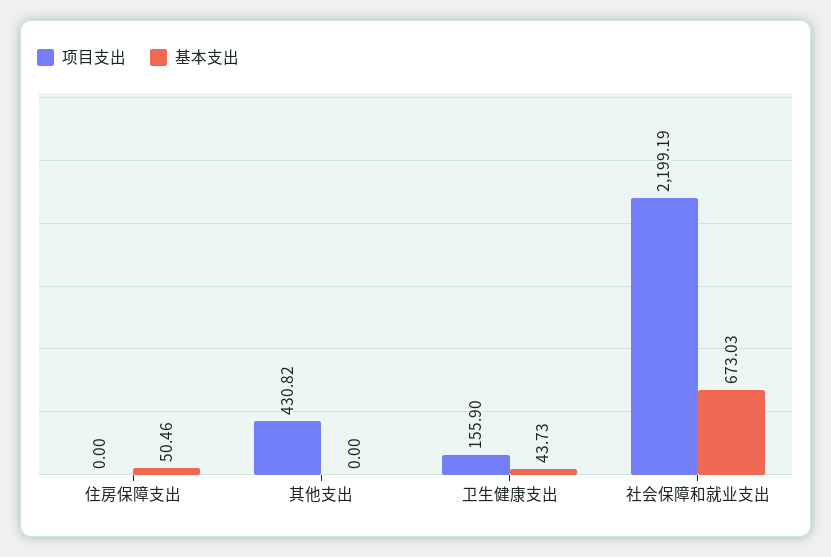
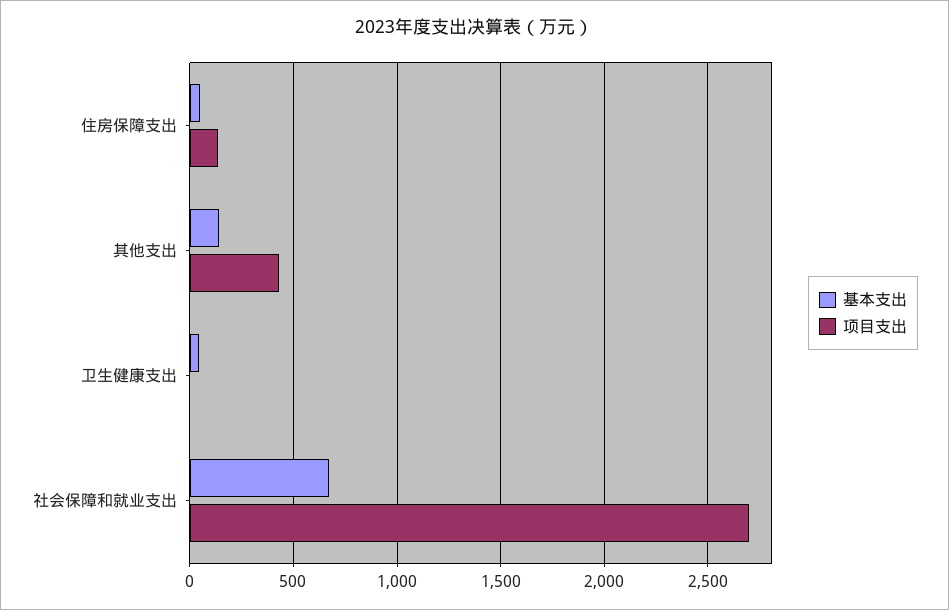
  {
    "项目支出": {
-     "住房保障支出": 0,
+     "住房保障支出": 150,
      "其他支出": 430.82,
-     "卫生健康支出": 155.9,
+     "卫生健康支出": 0,
-     "社会保障和就业支出": 2199.19
+     "社会保障和就业支出": 2700
    },
    "基本支出": {
      "住房保障支出": 50.46,
-     "其他支出": 0,
+     "其他支出": 150,
      "卫生健康支出": 43.73,
      "社会保障和就业支出": 673.03
    }
  }

